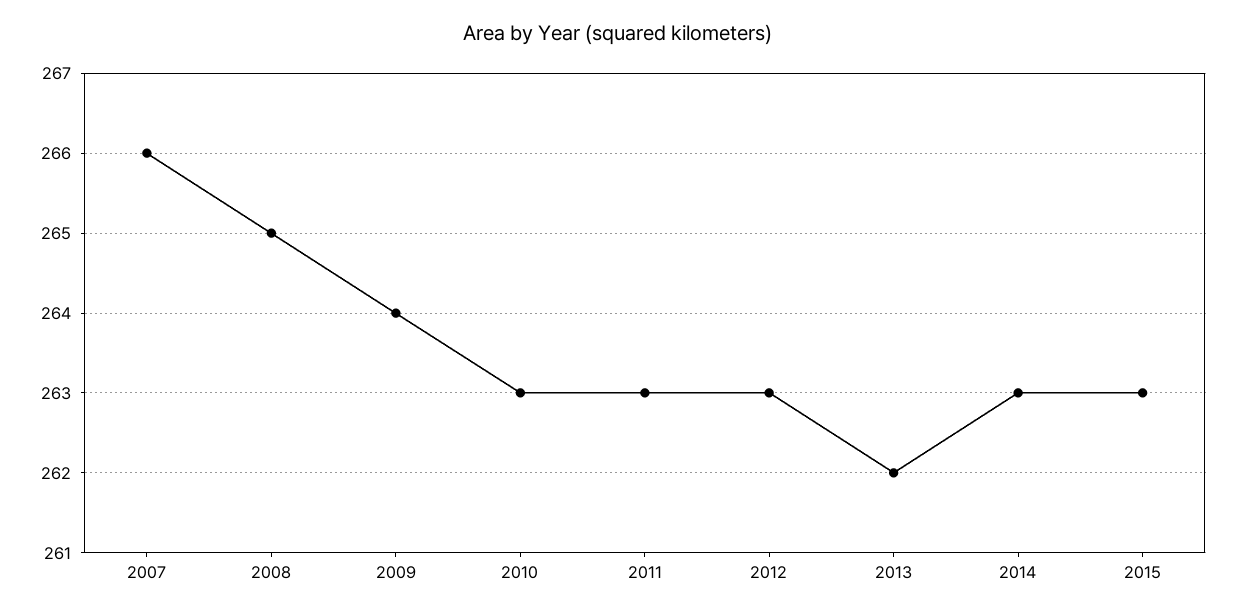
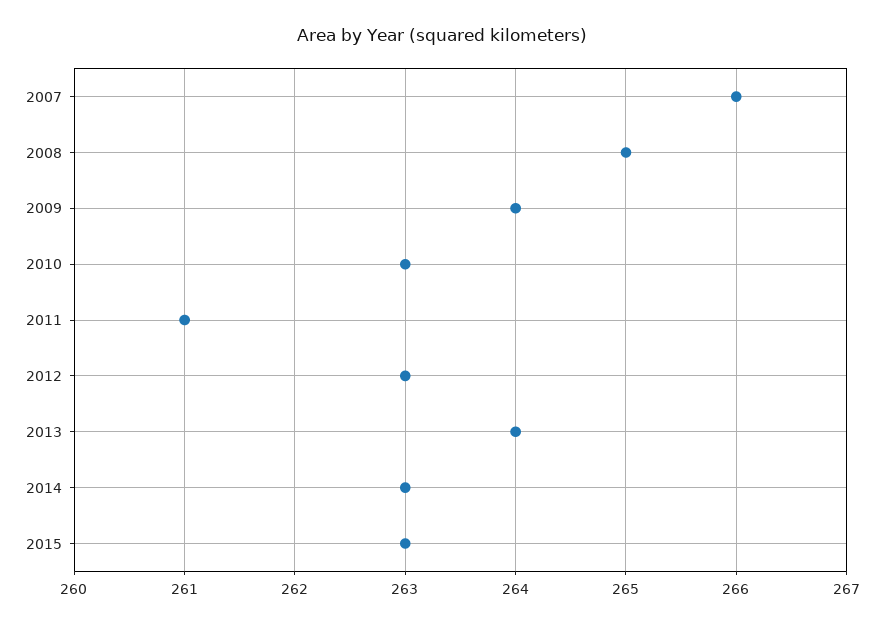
  {
    "2007": 266,
    "2008": 265,
    "2009": 264,
    "2010": 263,
-   "2011": 263,
+   "2011": 261,
    "2012": 263,
-   "2013": 262,
+   "2013": 264,
    "2014": 263,
    "2015": 263
  }

